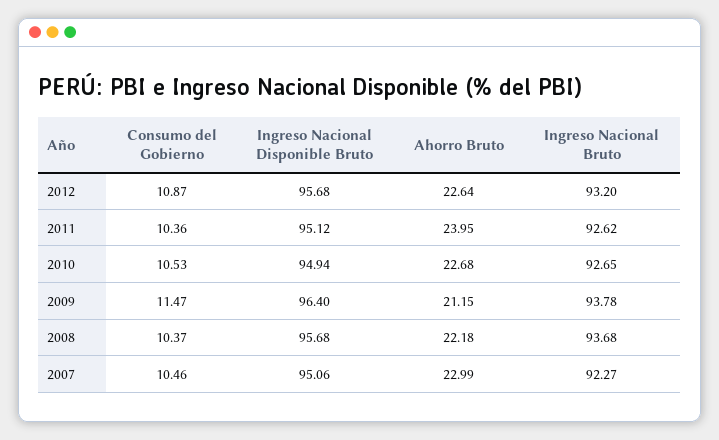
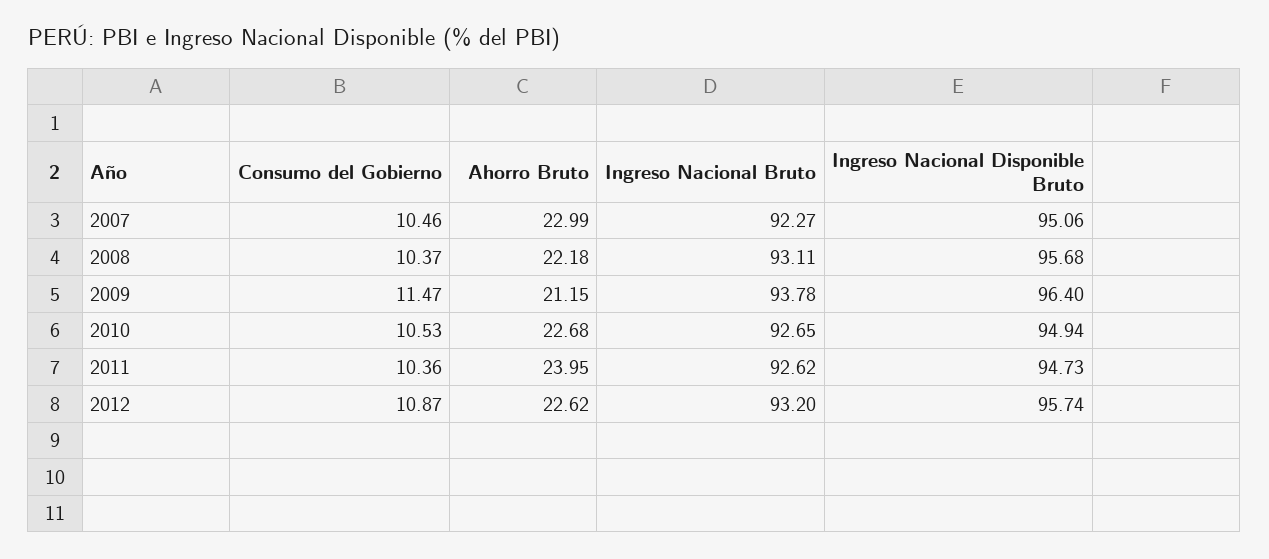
  {
    "Consumo del Gobierno": {
      "2012": 10.87,
      "2011": 10.36,
      "2010": 10.53,
      "2009": 11.47,
      "2008": 10.37,
      "2007": 10.46
    },
    "Ingreso Nacional Disponible Bruto": {
-     "2012": 95.68,
+     "2012": 95.74,
-     "2011": 95.12,
+     "2011": 94.73,
      "2010": 94.94,
      "2009": 96.4,
      "2008": 95.68,
      "2007": 95.06
    },
    "Ahorro Bruto": {
-     "2012": 22.64,
+     "2012": 22.62,
      "2011": 23.95,
      "2010": 22.68,
      "2009": 21.15,
      "2008": 22.18,
      "2007": 22.99
    },
    "Ingreso Nacional Bruto": {
      "2012": 93.2,
      "2011": 92.62,
      "2010": 92.65,
      "2009": 93.78,
-     "2008": 93.68,
+     "2008": 93.11,
      "2007": 92.27
    }
  }

